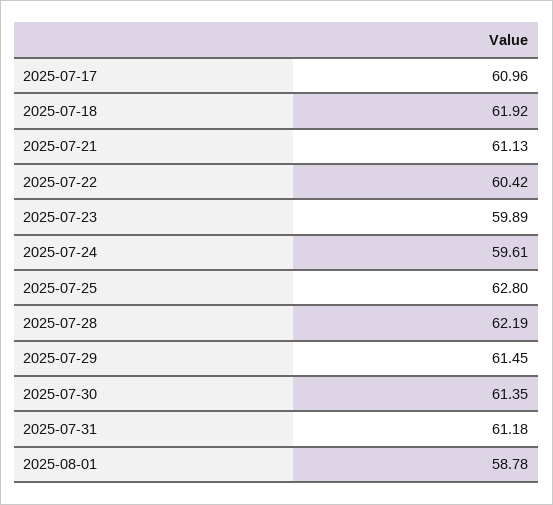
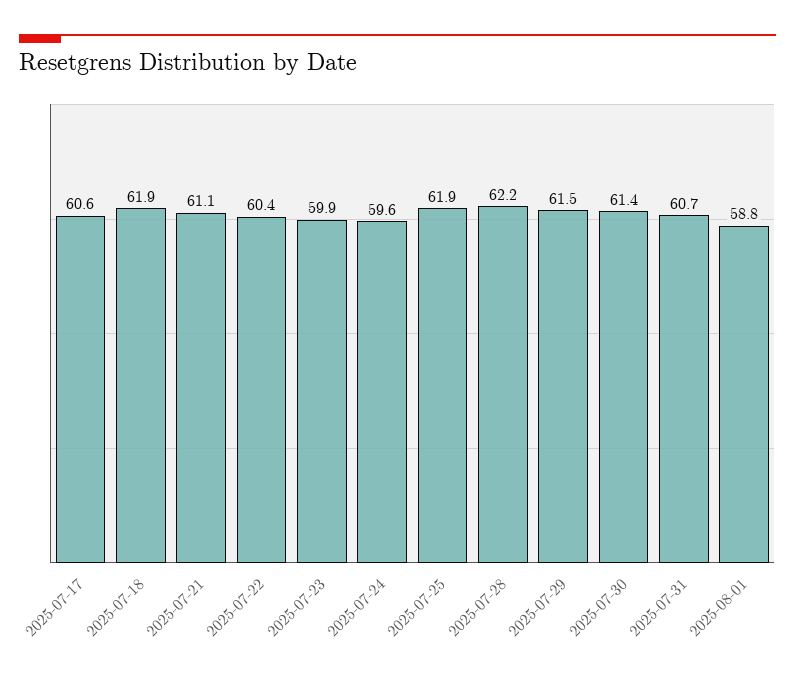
  {
-   "2025-07-17": 60.96,
+   "2025-07-17": 60.6,
    "2025-07-18": 61.92,
    "2025-07-21": 61.13,
    "2025-07-22": 60.42,
    "2025-07-23": 59.89,
    "2025-07-24": 59.61,
-   "2025-07-25": 62.8,
+   "2025-07-25": 61.9,
    "2025-07-28": 62.19,
    "2025-07-29": 61.45,
    "2025-07-30": 61.35,
-   "2025-07-31": 61.18,
+   "2025-07-31": 60.7,
    "2025-08-01": 58.78
  }

